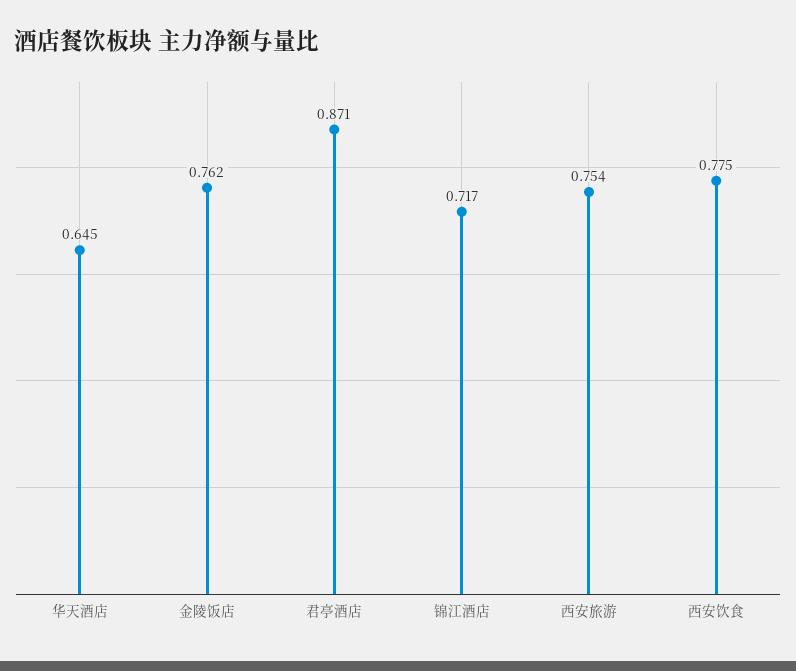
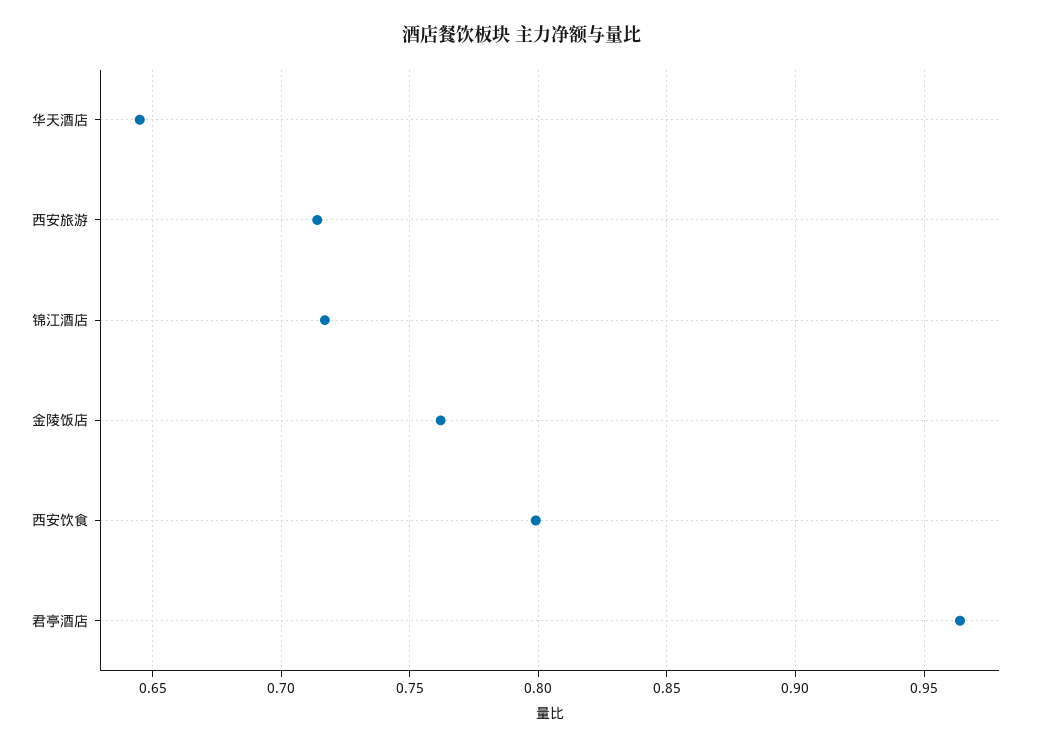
  {
    "华天酒店": 0.645,
    "金陵饭店": 0.762,
-   "君亭酒店": 0.871,
+   "君亭酒店": 0.965,
    "锦江酒店": 0.717,
-   "西安旅游": 0.754,
+   "西安旅游": 0.715,
-   "西安饮食": 0.775
+   "西安饮食": 0.8
  }

